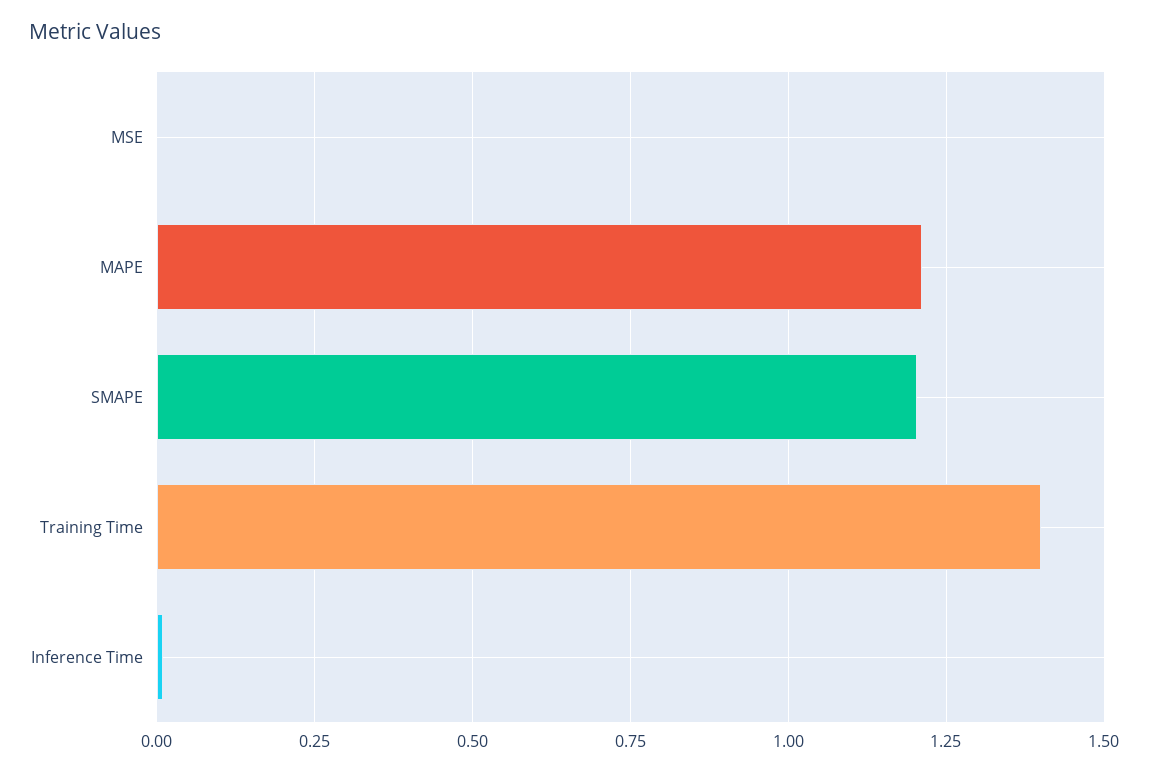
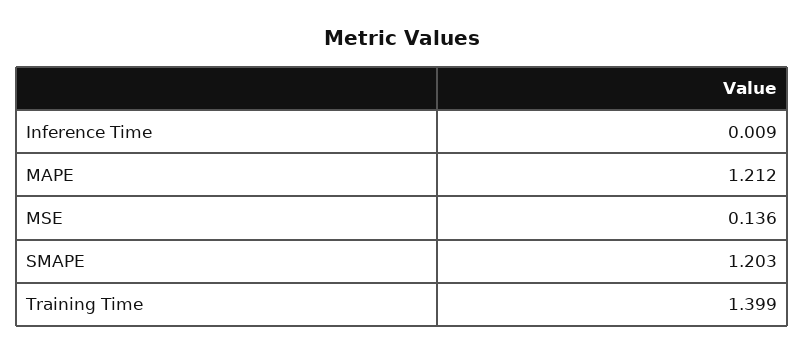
  {
-   "MSE": 0,
+   "MSE": 0.136,
    "MAPE": 1.212,
    "SMAPE": 1.203,
    "Training Time": 1.399,
    "Inference Time": 0.009
  }

